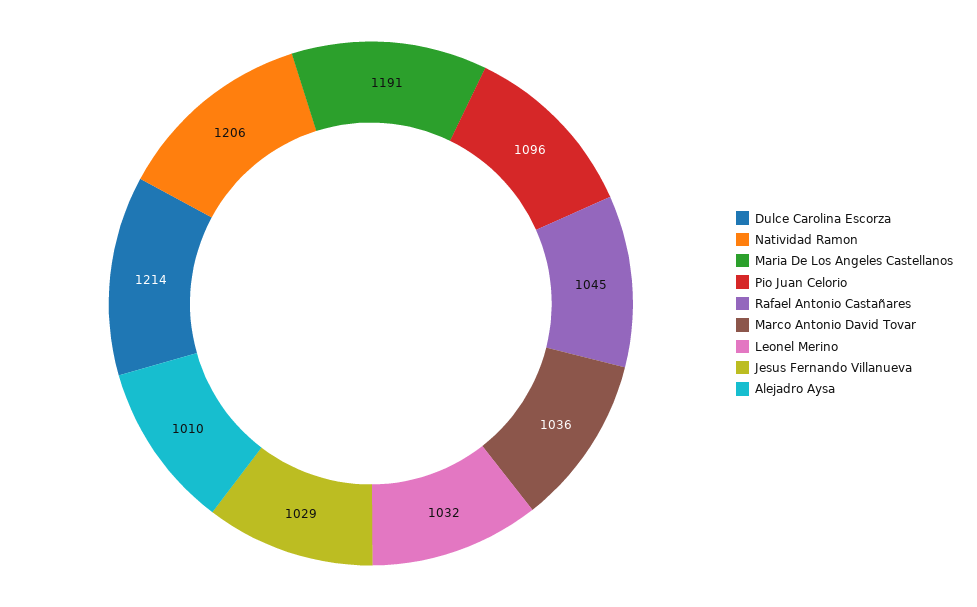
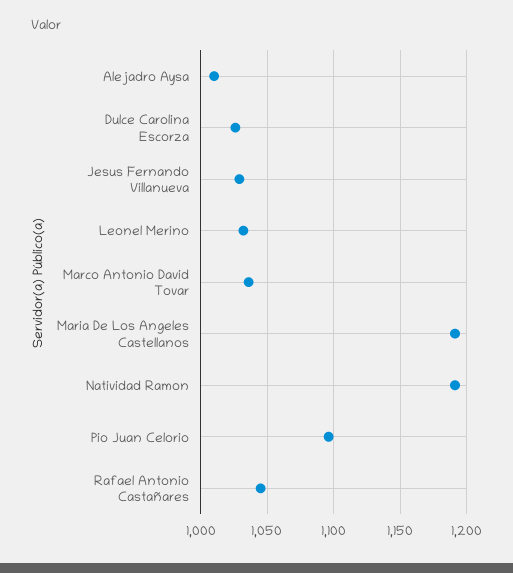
  {
-   "Dulce Carolina Escorza": 1214,
+   "Dulce Carolina Escorza": 1025,
-   "Natividad Ramon": 1206,
+   "Natividad Ramon": 1190,
    "Maria De Los Angeles Castellanos": 1191,
    "Pio Juan Celorio": 1096,
    "Rafael Antonio Castañares": 1045,
    "Marco Antonio David Tovar": 1036,
    "Leonel Merino": 1032,
    "Jesus Fernando Villanueva": 1029,
    "Alejadro Aysa": 1010
  }

